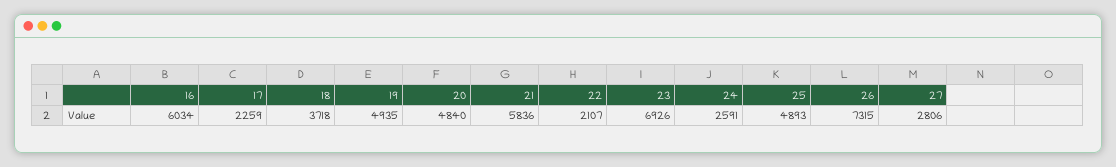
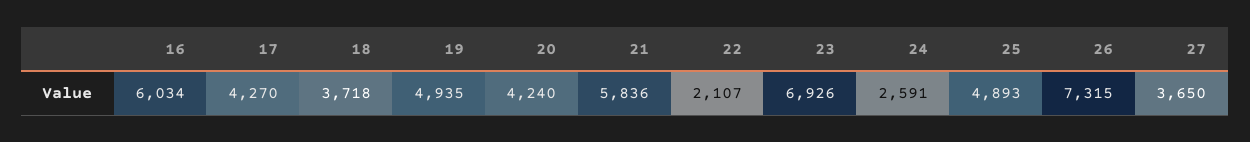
  {
    "16": 6034,
-   "17": 2259,
+   "17": 4270,
    "18": 3718,
    "19": 4935,
-   "20": 4840,
+   "20": 4240,
    "21": 5836,
    "22": 2107,
    "23": 6926,
    "24": 2591,
    "25": 4893,
    "26": 7315,
-   "27": 2806
+   "27": 3650
  }

